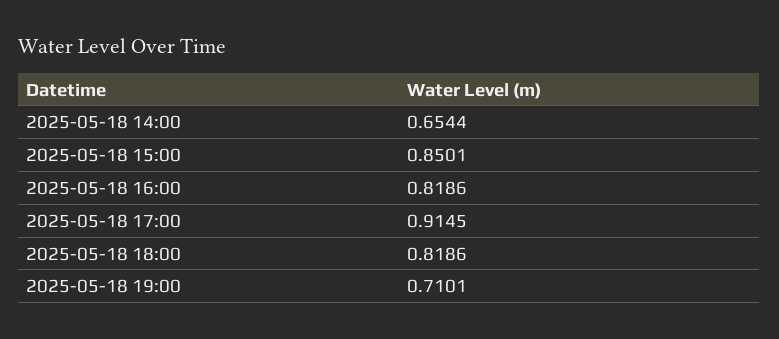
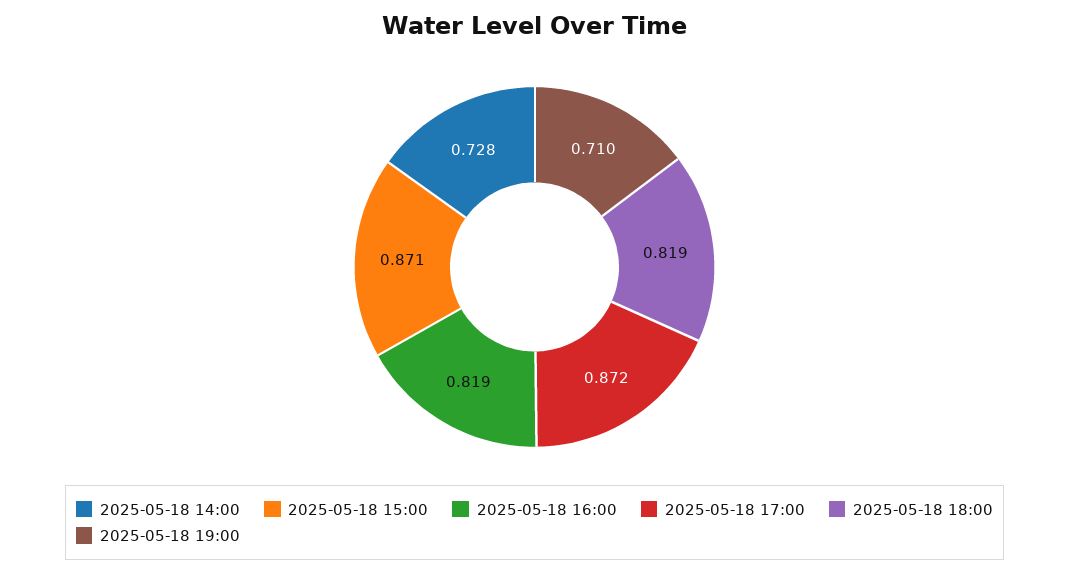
  {
-   "2025-05-18 14:00": 0.6544,
+   "2025-05-18 14:00": 0.728,
-   "2025-05-18 15:00": 0.8501,
+   "2025-05-18 15:00": 0.871,
    "2025-05-18 16:00": 0.8186,
-   "2025-05-18 17:00": 0.9145,
+   "2025-05-18 17:00": 0.872,
    "2025-05-18 18:00": 0.8186,
    "2025-05-18 19:00": 0.7101
  }

